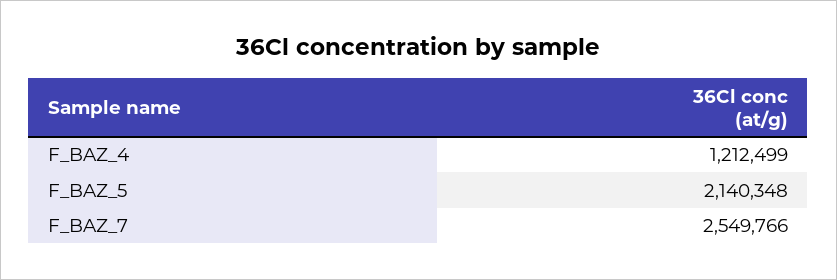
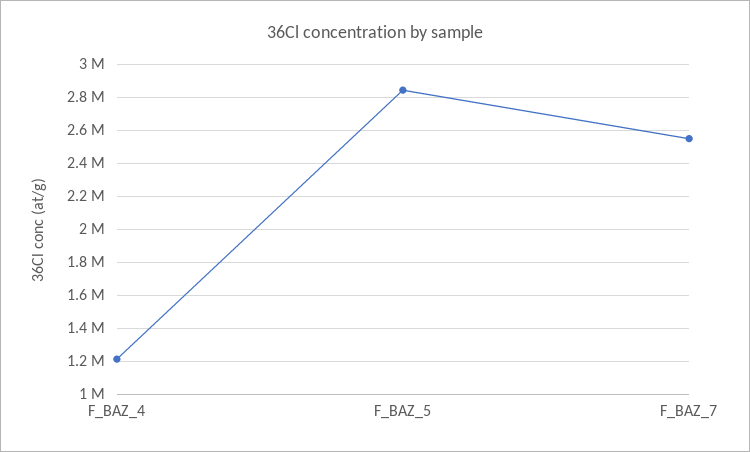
  {
    "F_BAZ_4": 1212499,
-   "F_BAZ_5": 2140348,
+   "F_BAZ_5": 2850000,
    "F_BAZ_7": 2549766
  }

